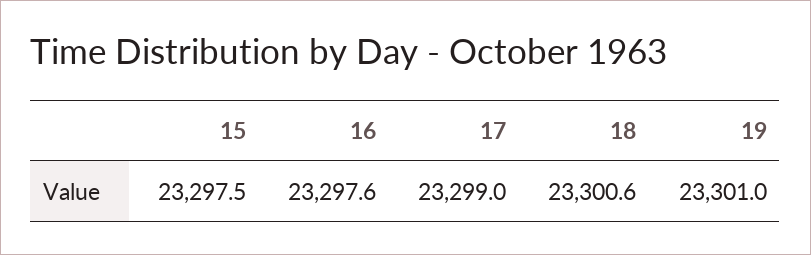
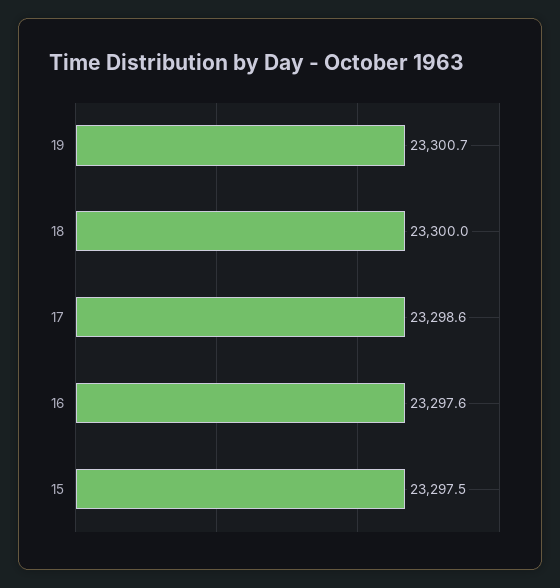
  {
    "15": 23297.5,
    "16": 23297.6,
-   "17": 23299,
+   "17": 23298.6,
-   "18": 23300.6,
+   "18": 23300,
-   "19": 23301
+   "19": 23300.7
  }

